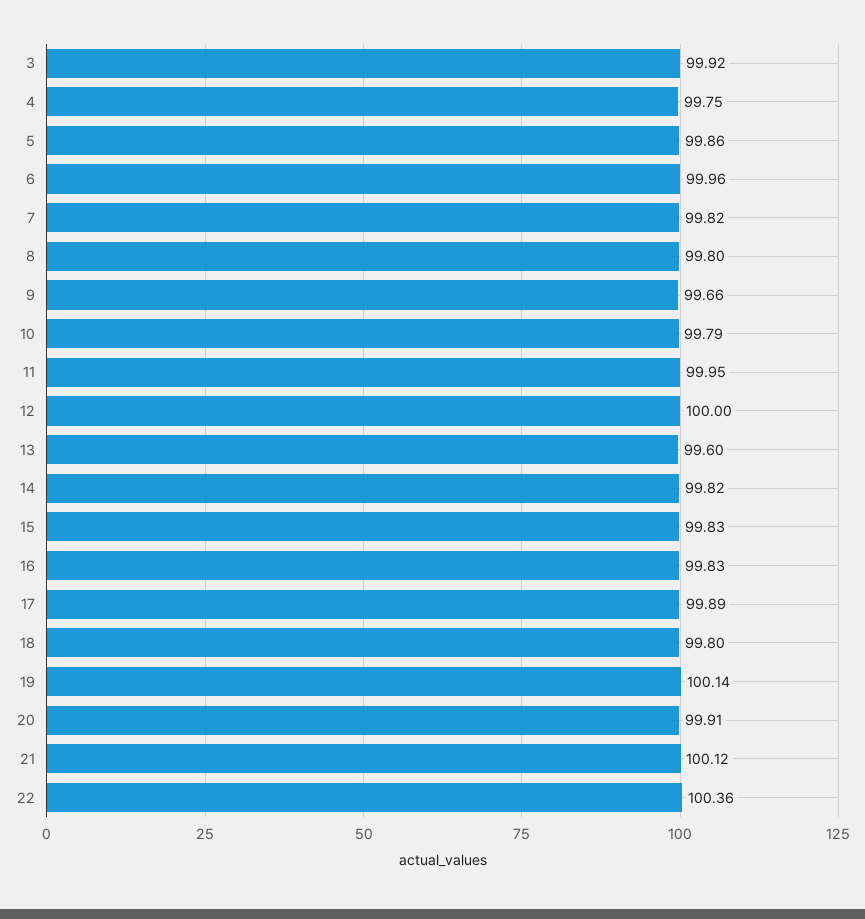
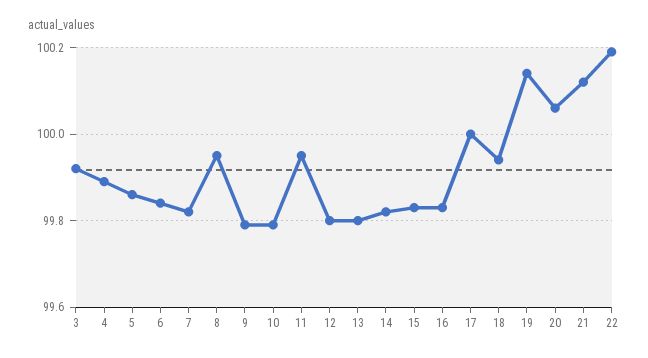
  {
    "3": 99.92,
-   "4": 99.75,
+   "4": 99.9,
    "5": 99.86,
-   "6": 99.96,
+   "6": 99.85,
    "7": 99.82,
-   "8": 99.8,
+   "8": 99.95,
-   "9": 99.66,
+   "9": 99.8,
    "10": 99.79,
    "11": 99.95,
-   "12": 100,
+   "12": 99.8,
-   "13": 99.6,
+   "13": 99.8,
    "14": 99.82,
    "15": 99.83,
    "16": 99.83,
-   "17": 99.89,
+   "17": 100,
-   "18": 99.8,
+   "18": 99.95,
    "19": 100.14,
-   "20": 99.91,
+   "20": 100.05,
    "21": 100.12,
-   "22": 100.36
+   "22": 100.2
  }

